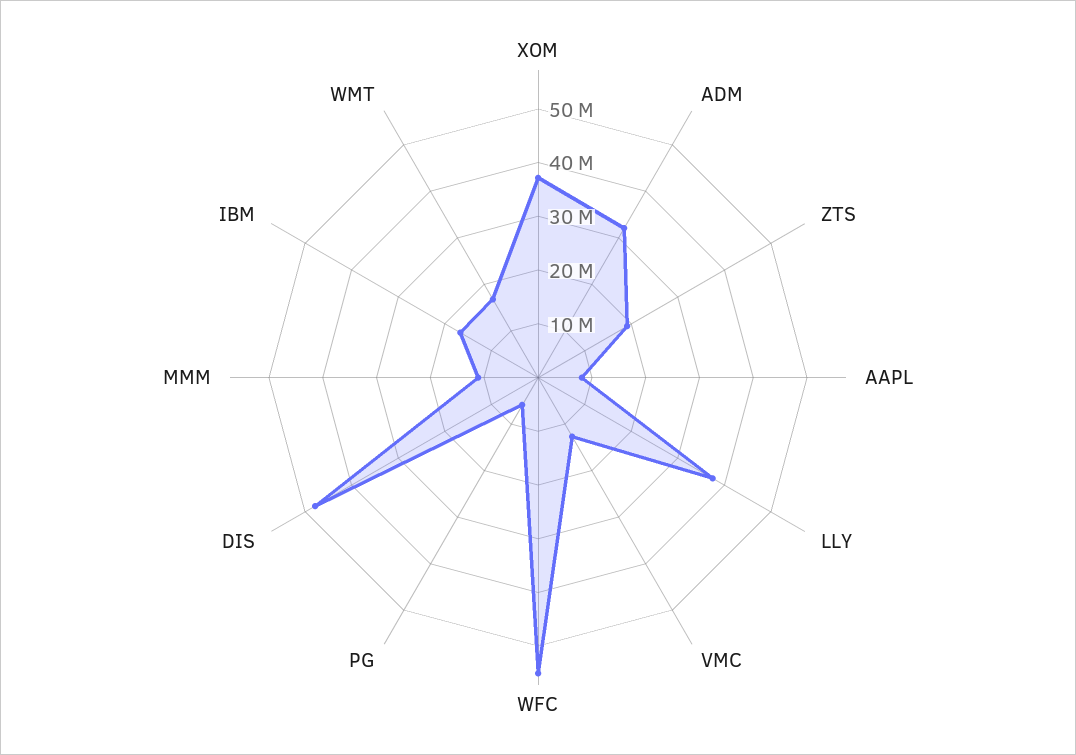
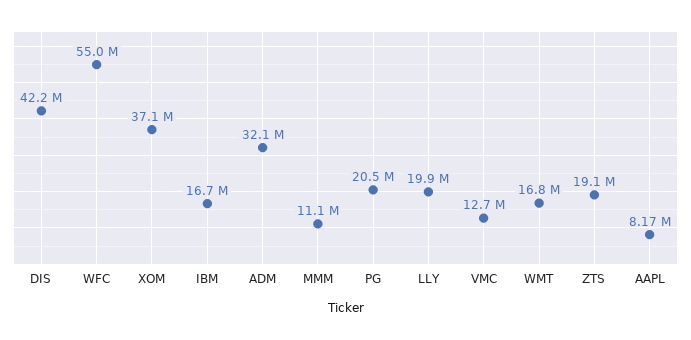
  {
    "XOM": 37100000,
    "ADM": 32100000,
    "ZTS": 19100000,
    "AAPL": 8170000,
-   "LLY": 38000000,
+   "LLY": 19900000,
    "VMC": 12700000,
    "WFC": 55000000,
-   "PG": 6000000,
+   "PG": 20500000,
-   "DIS": 48000000,
+   "DIS": 42200000,
    "MMM": 11100000,
    "IBM": 16700000,
    "WMT": 16800000
  }

